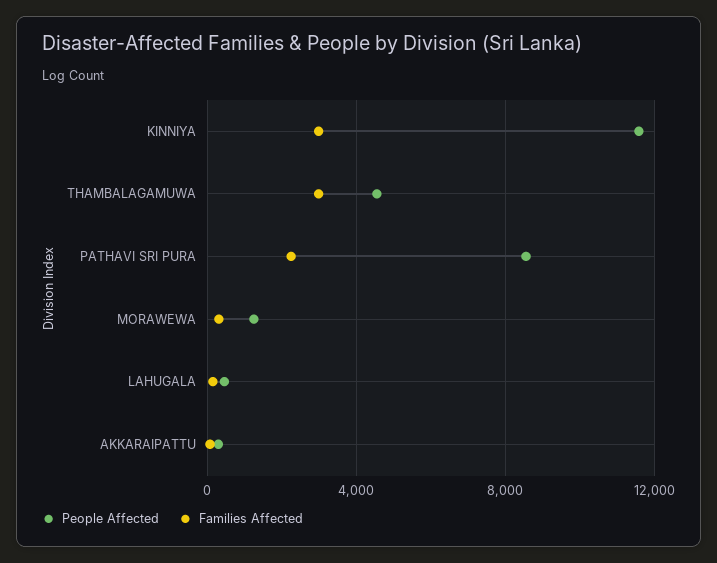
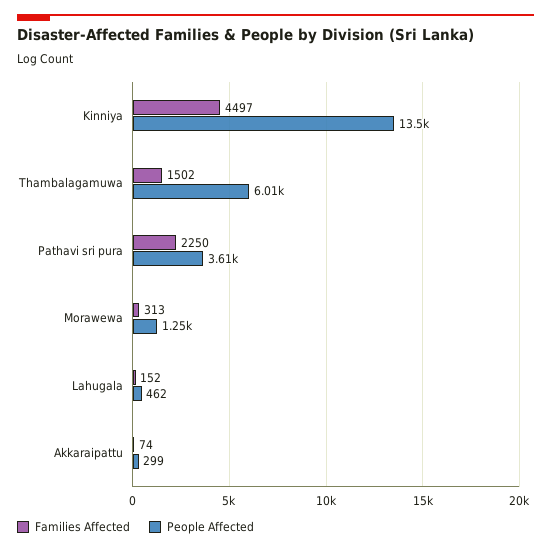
  {
    "People Affected": {
-     "KINNIYA": 11500,
+     "KINNIYA": 13500,
-     "THAMBALAGAMUWA": 4500,
+     "THAMBALAGAMUWA": 6010,
-     "PATHAVI SRI PURA": 8500,
+     "PATHAVI SRI PURA": 3610,
      "MORAWEWA": 1250,
      "LAHUGALA": 462,
      "AKKARAIPATTU": 299
    },
    "Families Affected": {
-     "KINNIYA": 3000,
+     "KINNIYA": 4497,
-     "THAMBALAGAMUWA": 3000,
+     "THAMBALAGAMUWA": 1502,
      "PATHAVI SRI PURA": 2250,
      "MORAWEWA": 313,
      "LAHUGALA": 152,
      "AKKARAIPATTU": 74
    }
  }

